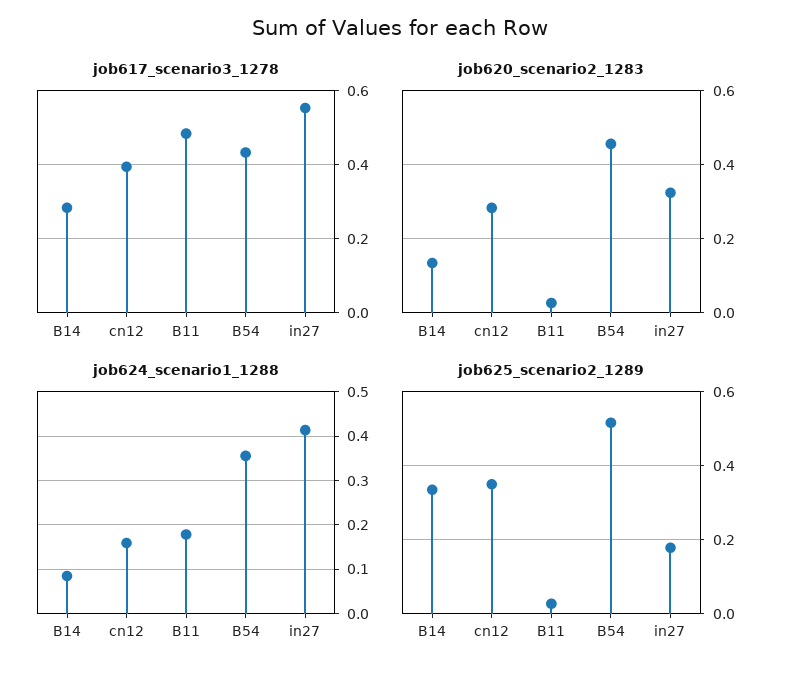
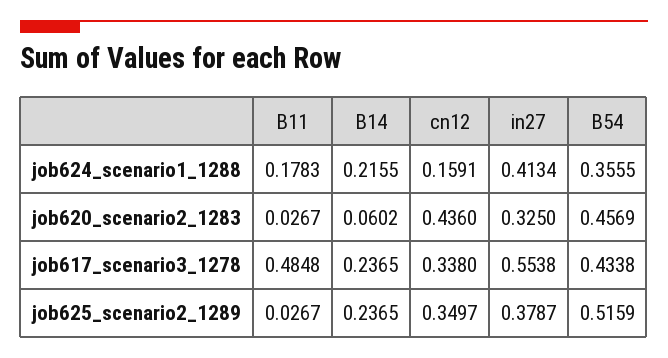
  {
    "job617_scenario3_1278": {
-     "B14": 0.28,
+     "B14": 0.2365,
-     "cn12": 0.4,
+     "cn12": 0.338,
      "B11": 0.4848,
      "B54": 0.4338,
      "in27": 0.5538
    },
    "job620_scenario2_1283": {
-     "B14": 0.14,
+     "B14": 0.0602,
-     "cn12": 0.28,
+     "cn12": 0.436,
      "B11": 0.0267,
      "B54": 0.4569,
      "in27": 0.325
    },
    "job624_scenario1_1288": {
-     "B14": 0.08,
+     "B14": 0.2155,
      "cn12": 0.1591,
      "B11": 0.1783,
      "B54": 0.3555,
      "in27": 0.4134
    },
    "job625_scenario2_1289": {
-     "B14": 0.34,
+     "B14": 0.2365,
      "cn12": 0.3497,
      "B11": 0.0267,
      "B54": 0.5159,
-     "in27": 0.18
+     "in27": 0.3787
    }
  }

